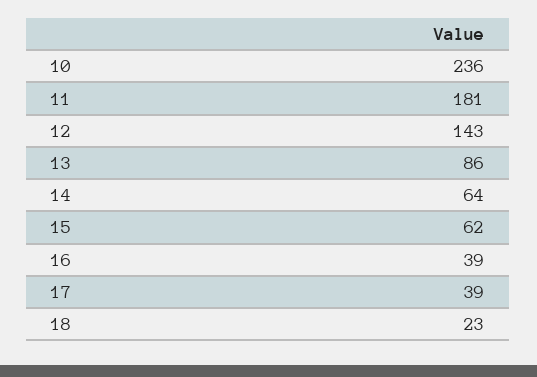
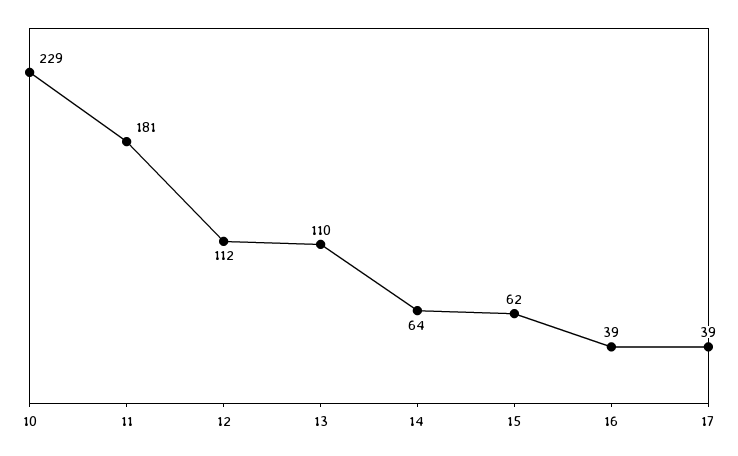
  {
-   "10": 236,
+   "10": 229,
    "11": 181,
-   "12": 143,
+   "12": 112,
-   "13": 86,
+   "13": 110,
    "14": 64,
    "15": 62,
    "16": 39,
-   "17": 39,
+   "17": 39
-   "18": 23
  }

